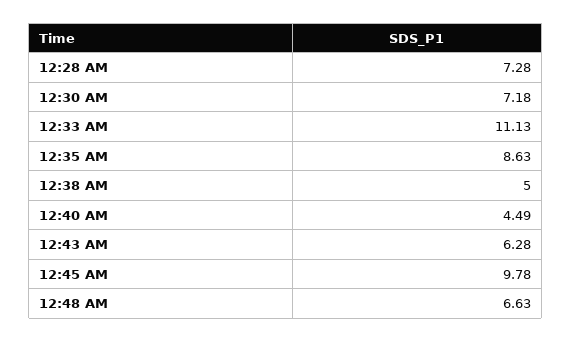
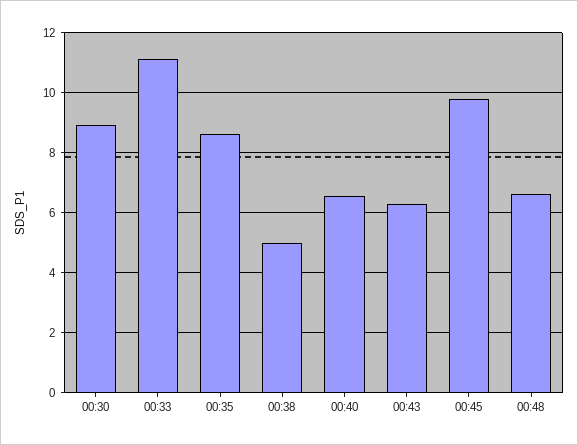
  {
-   "12:28 AM": 7.28,
-   "12:30 AM": 7.18,
+   "12:30 AM": 9,
    "12:33 AM": 11.13,
    "12:35 AM": 8.63,
    "12:38 AM": 5,
-   "12:40 AM": 4.49,
+   "12:40 AM": 6.5,
    "12:43 AM": 6.28,
    "12:45 AM": 9.78,
    "12:48 AM": 6.63
  }

